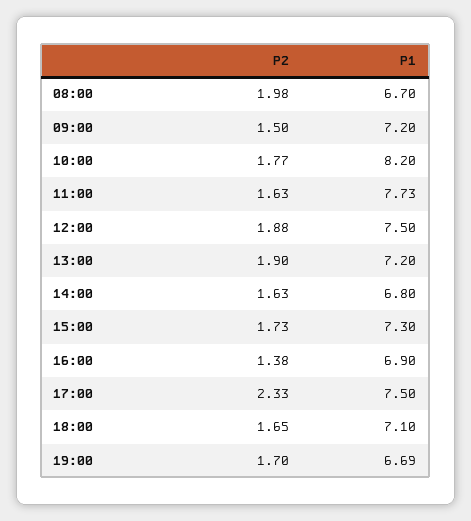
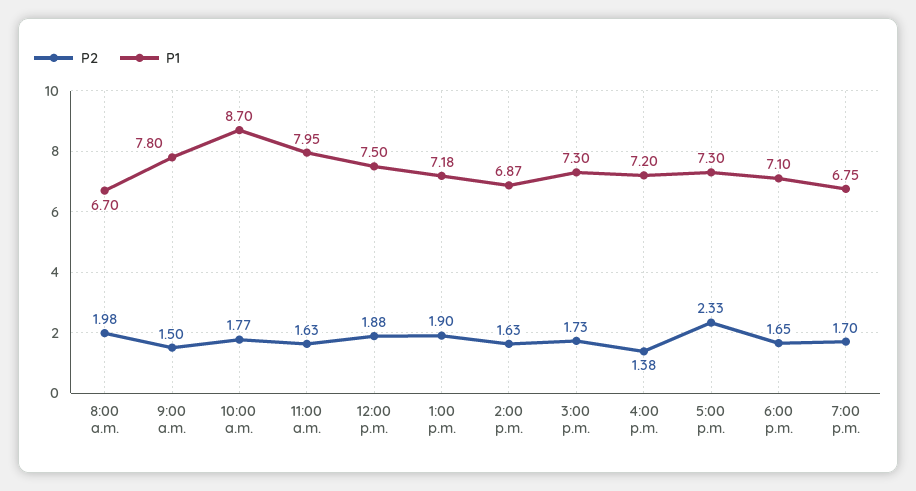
  {
    "P2": {
      "08:00": 1.98,
      "09:00": 1.5,
      "10:00": 1.77,
      "11:00": 1.63,
      "12:00": 1.88,
      "13:00": 1.9,
      "14:00": 1.63,
      "15:00": 1.73,
      "16:00": 1.38,
      "17:00": 2.33,
      "18:00": 1.65,
      "19:00": 1.7
    },
    "P1": {
      "08:00": 6.7,
-     "09:00": 7.2,
+     "09:00": 7.8,
-     "10:00": 8.2,
+     "10:00": 8.7,
-     "11:00": 7.73,
+     "11:00": 7.95,
      "12:00": 7.5,
-     "13:00": 7.2,
+     "13:00": 7.18,
-     "14:00": 6.8,
+     "14:00": 6.87,
      "15:00": 7.3,
-     "16:00": 6.9,
+     "16:00": 7.2,
-     "17:00": 7.5,
+     "17:00": 7.3,
      "18:00": 7.1,
-     "19:00": 6.69
+     "19:00": 6.75
    }
  }

